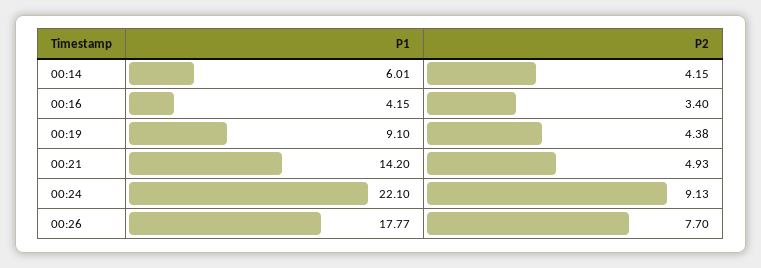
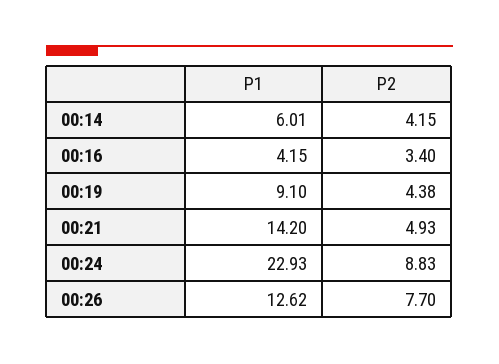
  {
    "P1": {
      "00:14": 6.01,
      "00:16": 4.15,
      "00:19": 9.1,
      "00:21": 14.2,
-     "00:24": 22.1,
+     "00:24": 22.93,
-     "00:26": 17.77
+     "00:26": 12.62
    },
    "P2": {
      "00:14": 4.15,
      "00:16": 3.4,
      "00:19": 4.38,
      "00:21": 4.93,
-     "00:24": 9.13,
+     "00:24": 8.83,
      "00:26": 7.7
    }
  }

